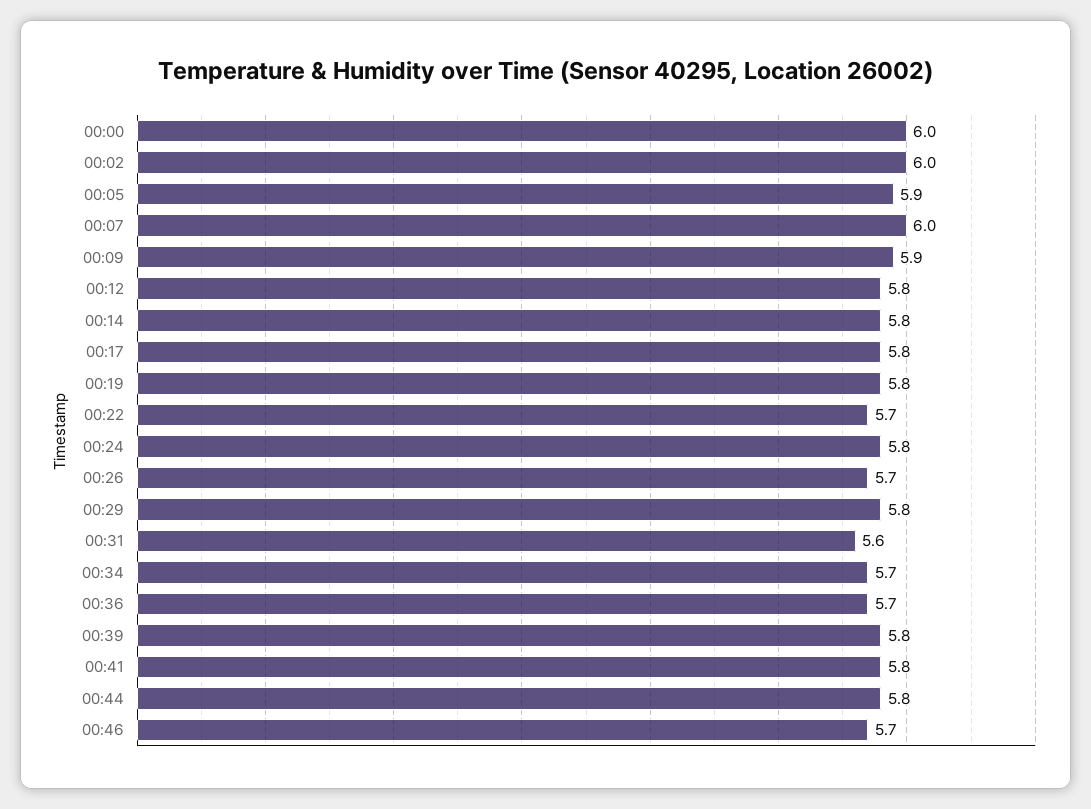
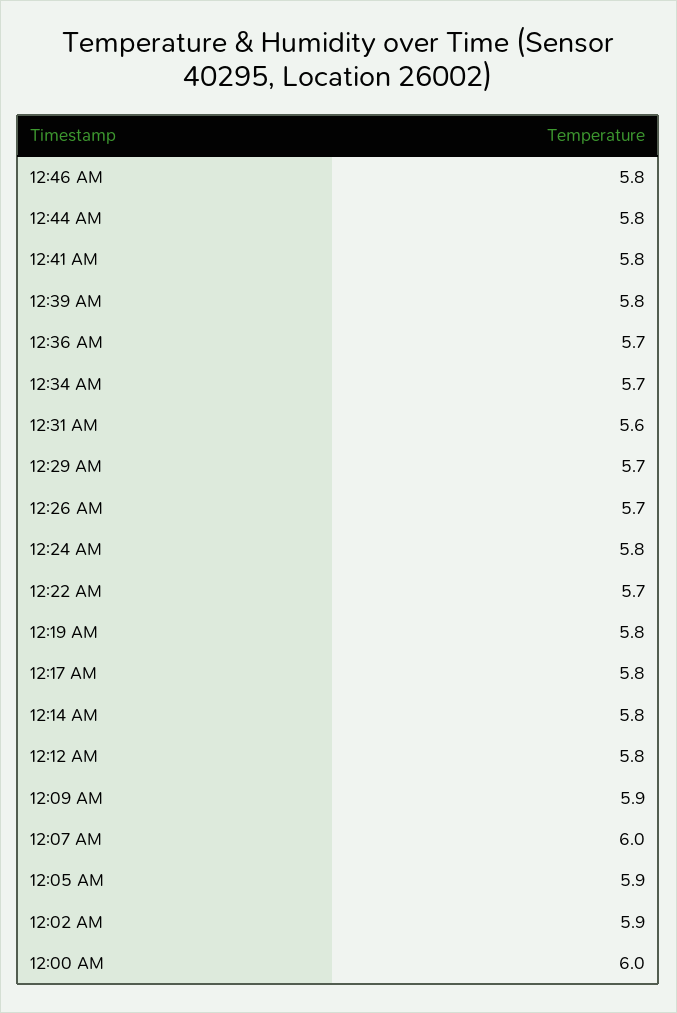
  {
    "00:00": 6,
-   "00:02": 6,
+   "00:02": 5.9,
    "00:05": 5.9,
    "00:07": 6,
    "00:09": 5.9,
    "00:12": 5.8,
    "00:14": 5.8,
    "00:17": 5.8,
    "00:19": 5.8,
    "00:22": 5.7,
    "00:24": 5.8,
    "00:26": 5.7,
-   "00:29": 5.8,
+   "00:29": 5.7,
    "00:31": 5.6,
    "00:34": 5.7,
    "00:36": 5.7,
    "00:39": 5.8,
    "00:41": 5.8,
    "00:44": 5.8,
-   "00:46": 5.7
+   "00:46": 5.8
  }

